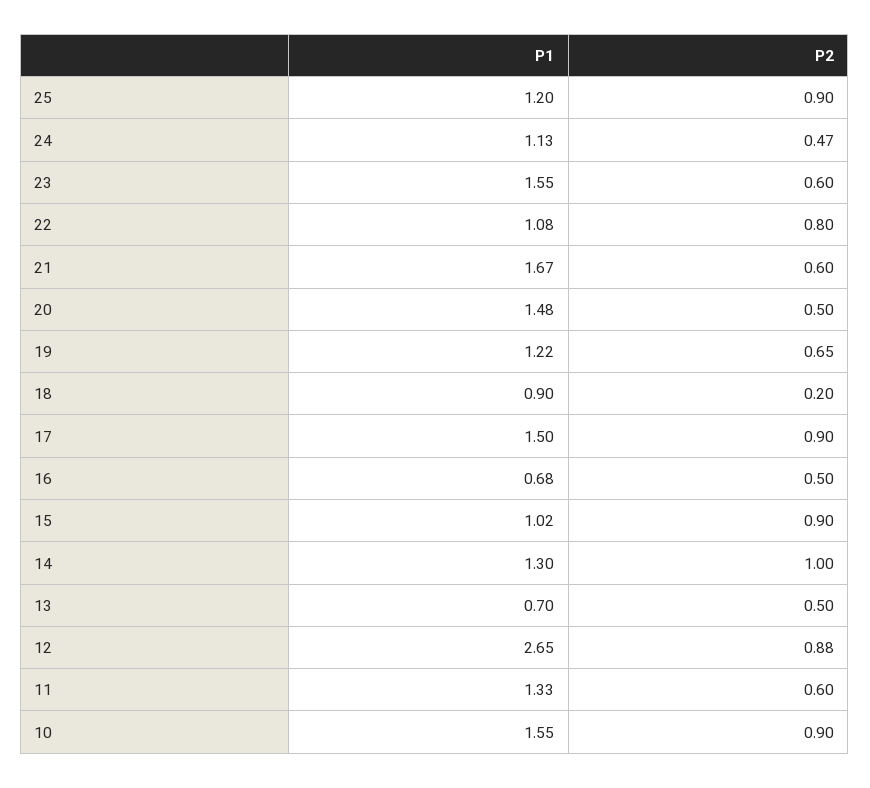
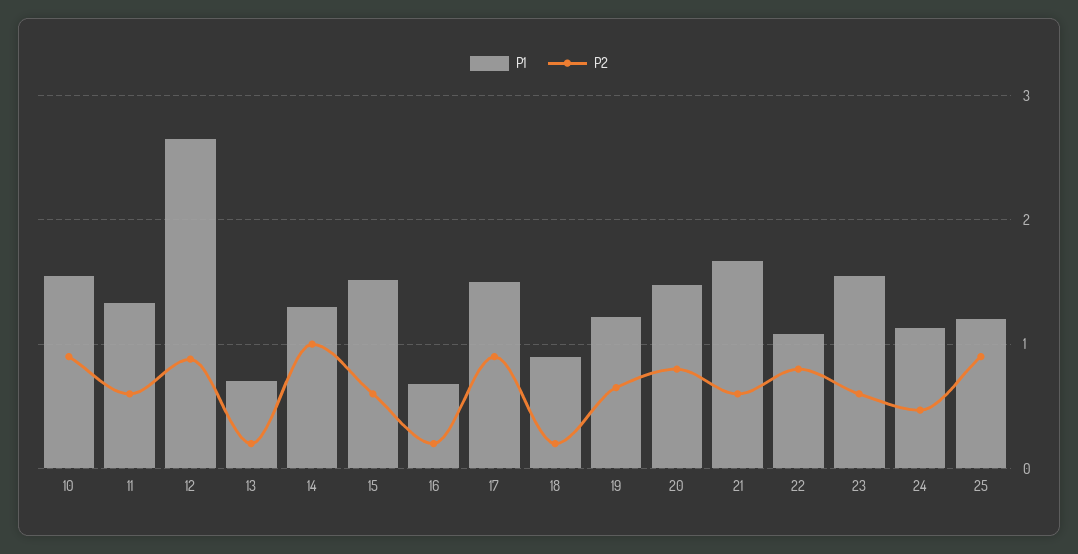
  {
    "P1": {
      "25": 1.2,
      "24": 1.13,
      "23": 1.55,
      "22": 1.08,
      "21": 1.67,
      "20": 1.48,
      "19": 1.22,
      "18": 0.9,
      "17": 1.5,
      "16": 0.68,
-     "15": 1.02,
+     "15": 1.5,
      "14": 1.3,
      "13": 0.7,
      "12": 2.65,
      "11": 1.33,
      "10": 1.55
    },
    "P2": {
      "25": 0.9,
      "24": 0.47,
      "23": 0.6,
      "22": 0.8,
      "21": 0.6,
-     "20": 0.5,
+     "20": 0.8,
      "19": 0.65,
      "18": 0.2,
      "17": 0.9,
-     "16": 0.5,
+     "16": 0.2,
-     "15": 0.9,
+     "15": 0.6,
      "14": 1,
-     "13": 0.5,
+     "13": 0.2,
      "12": 0.88,
      "11": 0.6,
      "10": 0.9
    }
  }

